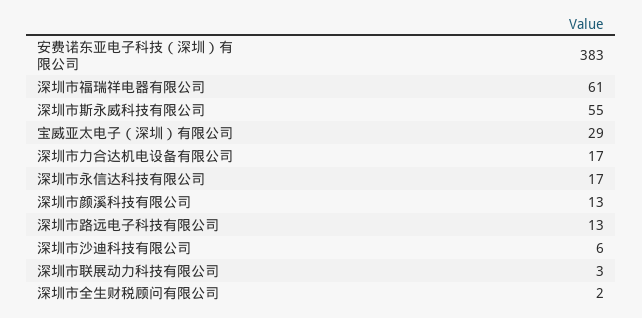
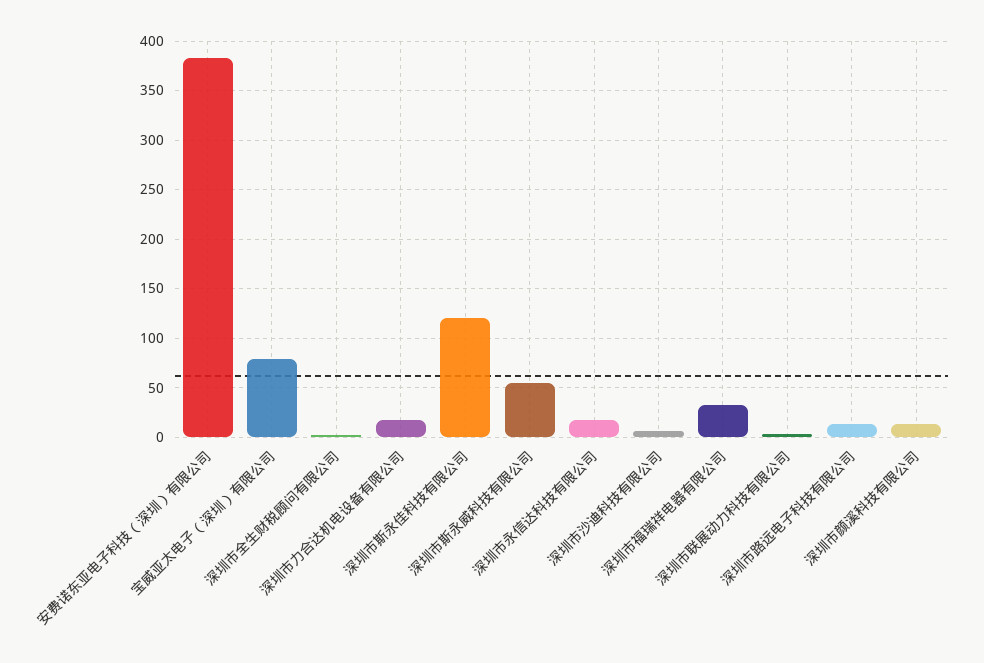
  {
    "安费诺东亚电子科技（深圳）有限公司": 383,
-   "深圳市福瑞祥电器有限公司": 61,
+   "深圳市福瑞祥电器有限公司": 30,
    "深圳市斯永威科技有限公司": 55,
-   "宝威亚太电子（深圳）有限公司": 29,
+   "宝威亚太电子（深圳）有限公司": 80,
    "深圳市力合达机电设备有限公司": 17,
    "深圳市永信达科技有限公司": 17,
    "深圳市颜溪科技有限公司": 13,
    "深圳市路远电子科技有限公司": 13,
    "深圳市沙迪科技有限公司": 6,
    "深圳市联展动力科技有限公司": 3,
-   "深圳市全生财税顾问有限公司": 2
+   "深圳市全生财税顾问有限公司": 2,
+   "深圳市斯永佳科技有限公司": 120
  }

